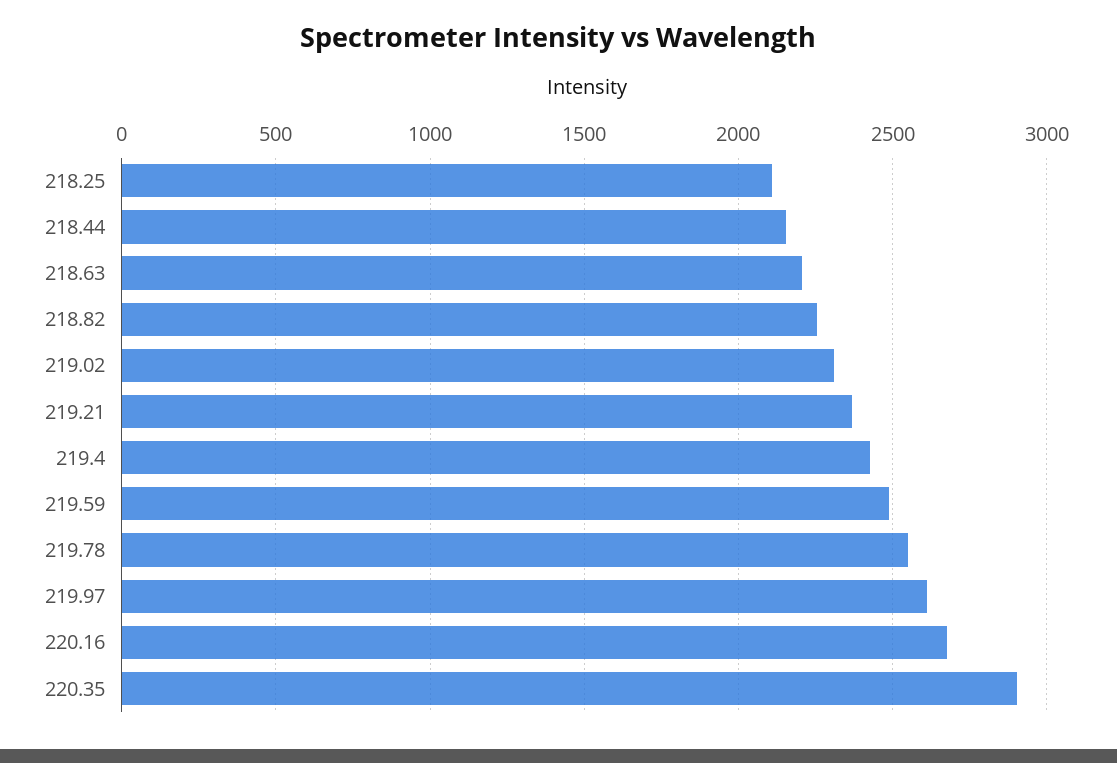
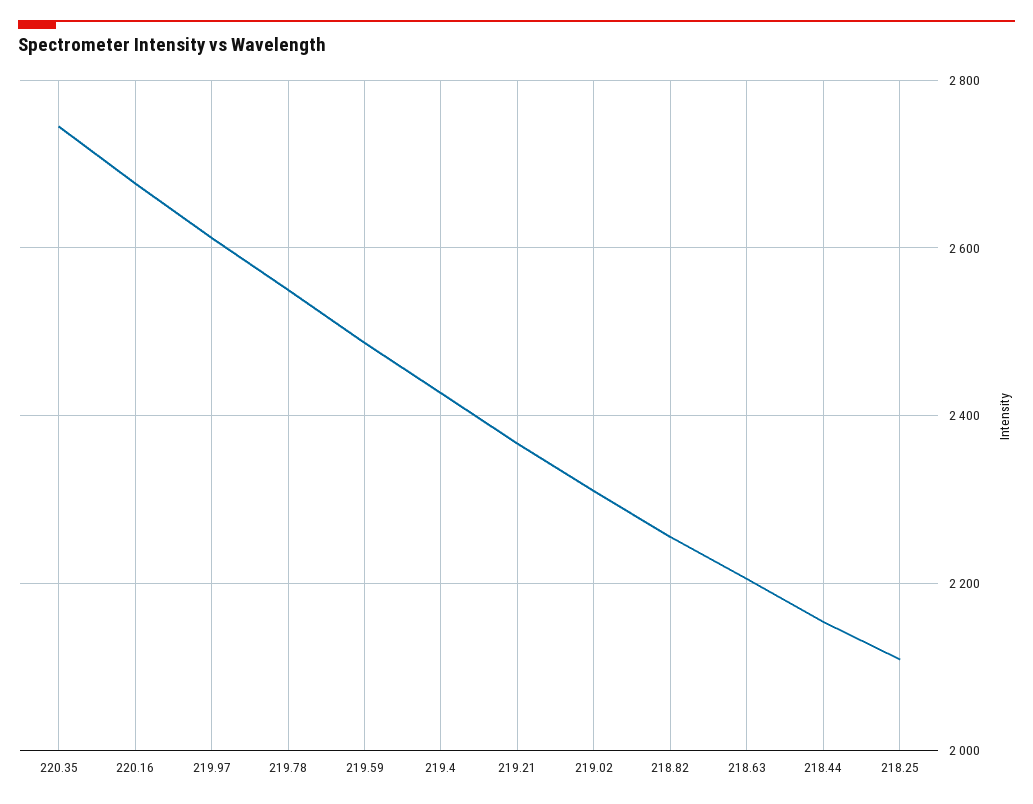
  {
    "218.25": 2100,
    "218.44": 2160,
    "218.63": 2200,
    "218.82": 2260,
    "219.02": 2320,
    "219.21": 2360,
    "219.4": 2420,
    "219.59": 2480,
    "219.78": 2560,
    "219.97": 2620,
    "220.16": 2680,
-   "220.35": 2900
+   "220.35": 2740
  }

